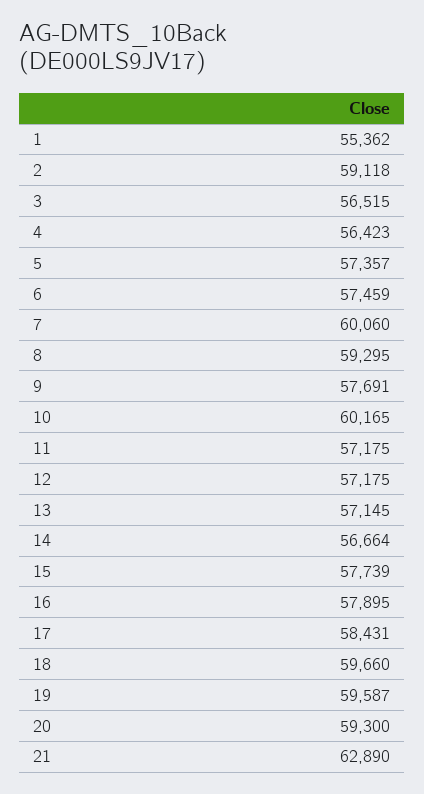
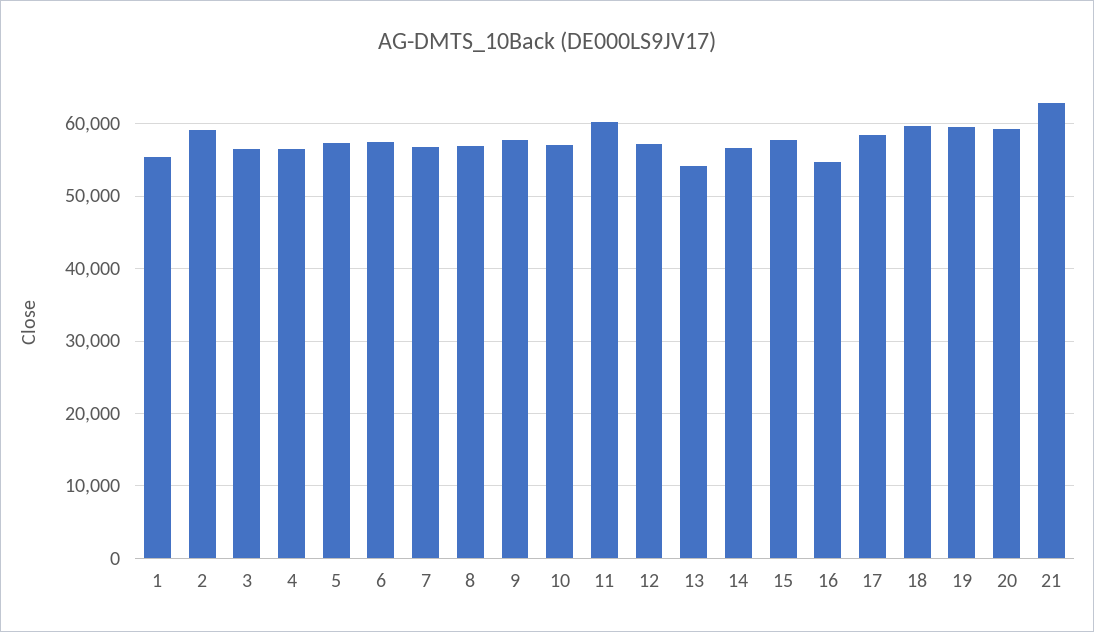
  {
    "1": 55362,
    "2": 59118,
    "3": 56515,
    "4": 56423,
    "5": 57357,
    "6": 57459,
-   "7": 60060,
+   "7": 57000,
-   "8": 59295,
+   "8": 57000,
    "9": 57691,
-   "10": 60165,
+   "10": 57000,
-   "11": 57175,
+   "11": 60000,
    "12": 57175,
-   "13": 57145,
+   "13": 54000,
    "14": 56664,
    "15": 57739,
-   "16": 57895,
+   "16": 55000,
    "17": 58431,
    "18": 59660,
    "19": 59587,
    "20": 59300,
    "21": 62890
  }

